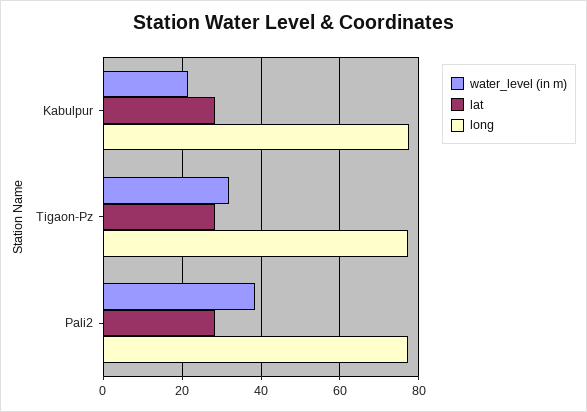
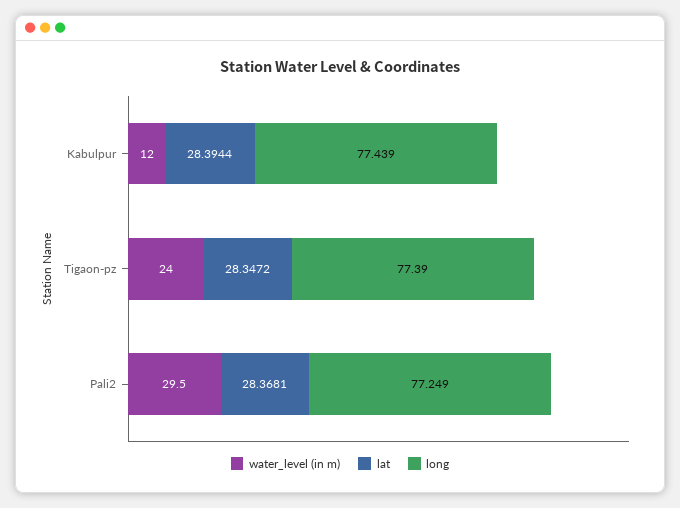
  {
    "water_level (in m)": {
-     "Kabulpur": 22,
+     "Kabulpur": 12,
-     "Tigaon-Pz": 32,
+     "Tigaon-Pz": 24,
-     "Pali2": 38
+     "Pali2": 29.5
    },
    "lat": {
      "Kabulpur": 28.3944,
      "Tigaon-Pz": 28.3472,
      "Pali2": 28.3681
    },
    "long": {
      "Kabulpur": 77.439,
      "Tigaon-Pz": 77.39,
      "Pali2": 77.249
    }
  }

